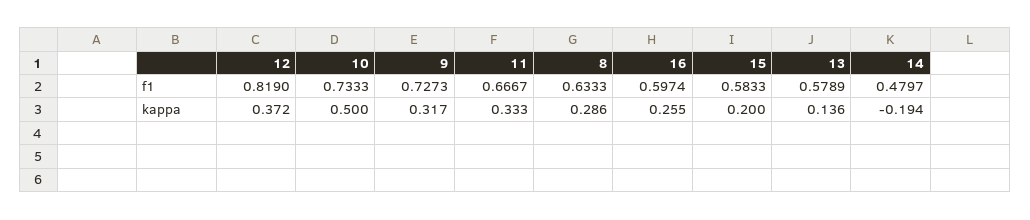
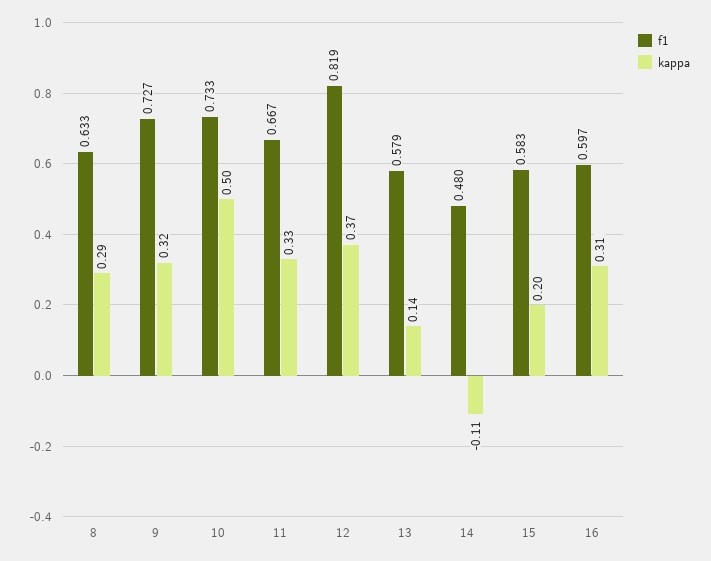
  {
    "f1": {
      "12": 0.819,
      "10": 0.7333,
      "9": 0.7273,
      "11": 0.6667,
      "8": 0.6333,
      "16": 0.5974,
      "15": 0.5833,
      "13": 0.5789,
      "14": 0.4797
    },
    "kappa": {
      "12": 0.372,
      "10": 0.5,
      "9": 0.317,
      "11": 0.333,
      "8": 0.286,
-     "16": 0.255,
+     "16": 0.31,
      "15": 0.2,
      "13": 0.136,
-     "14": -0.194
+     "14": -0.11
    }
  }

